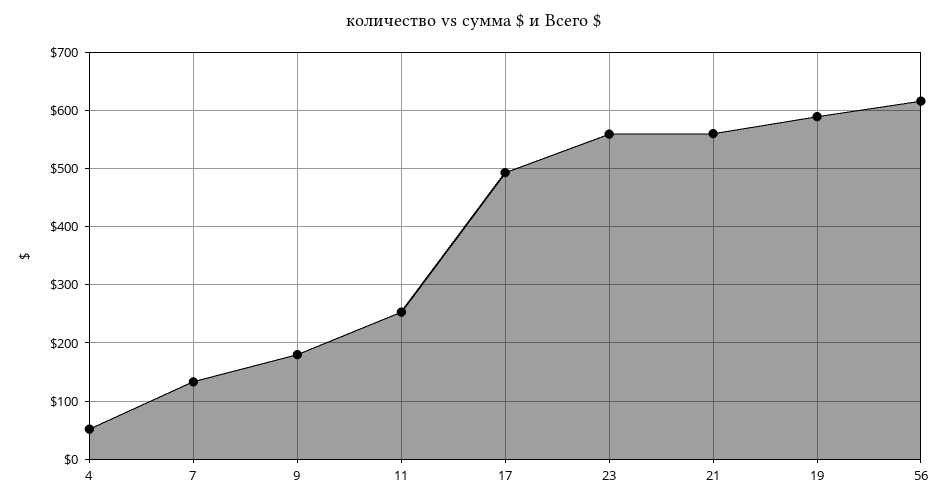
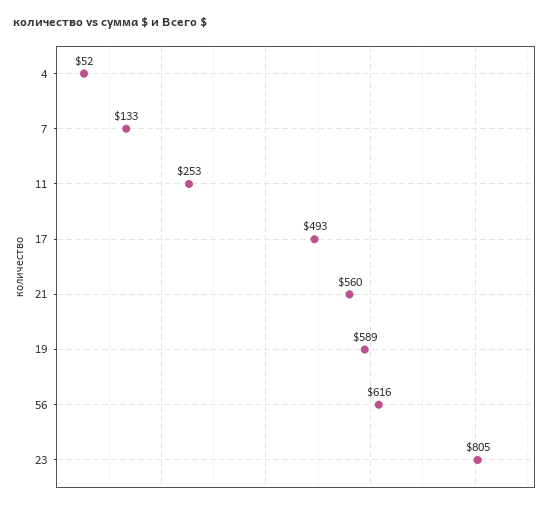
  {
    "4": 52,
    "7": 133,
-   "9": 180,
    "11": 253,
    "17": 493,
-   "23": 560,
+   "23": 805,
    "21": 560,
    "19": 589,
    "56": 616
  }

